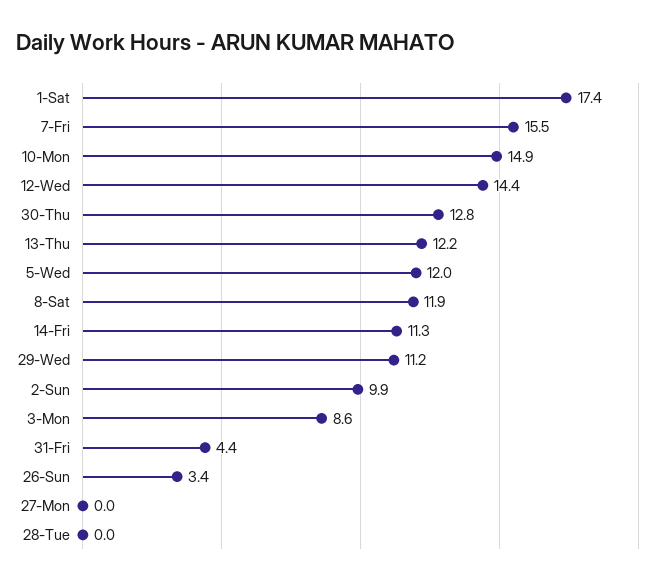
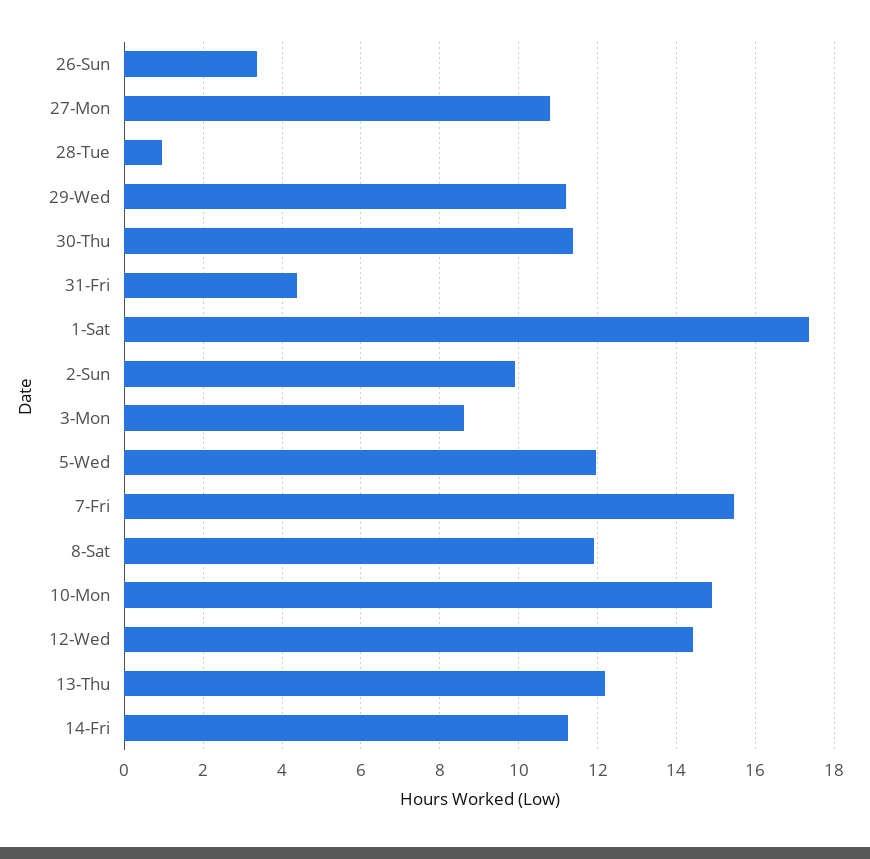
  {
    "1-Sat": 17.4,
    "7-Fri": 15.5,
    "10-Mon": 14.9,
    "12-Wed": 14.4,
-   "30-Thu": 12.8,
+   "30-Thu": 11.4,
    "13-Thu": 12.2,
    "5-Wed": 12,
    "8-Sat": 11.9,
    "14-Fri": 11.3,
    "29-Wed": 11.2,
    "2-Sun": 9.9,
    "3-Mon": 8.6,
    "31-Fri": 4.4,
    "26-Sun": 3.4,
-   "27-Mon": 0,
+   "27-Mon": 10.8,
-   "28-Tue": 0
+   "28-Tue": 1
  }

